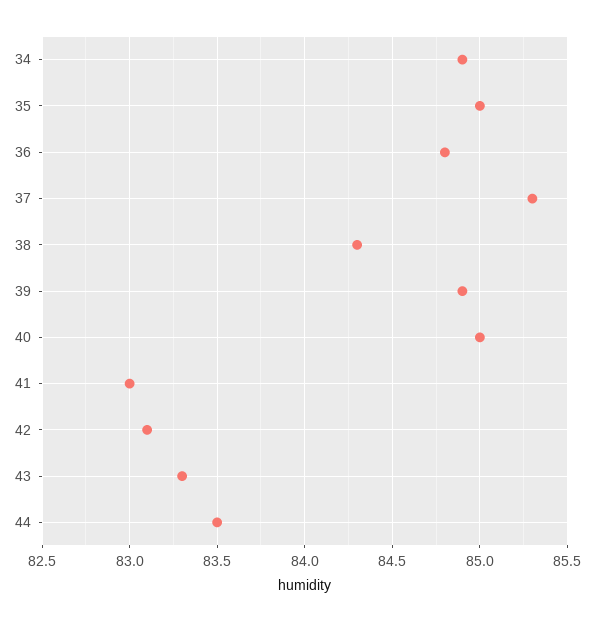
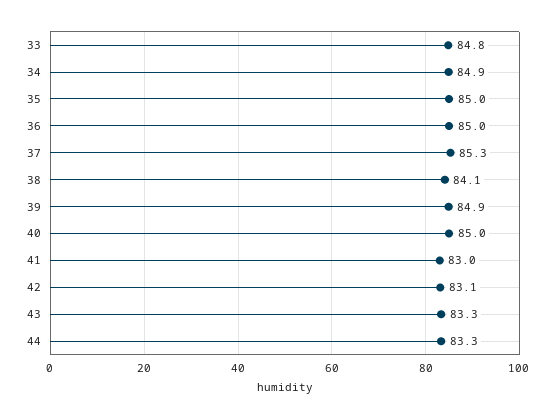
  {
    "34": 84.9,
    "35": 85,
-   "36": 84.8,
+   "36": 85,
    "37": 85.3,
-   "38": 84.3,
+   "38": 84.1,
    "39": 84.9,
    "40": 85,
    "41": 83,
    "42": 83.1,
    "43": 83.3,
-   "44": 83.5
+   "44": 83.3,
+   "33": 84.8
  }

